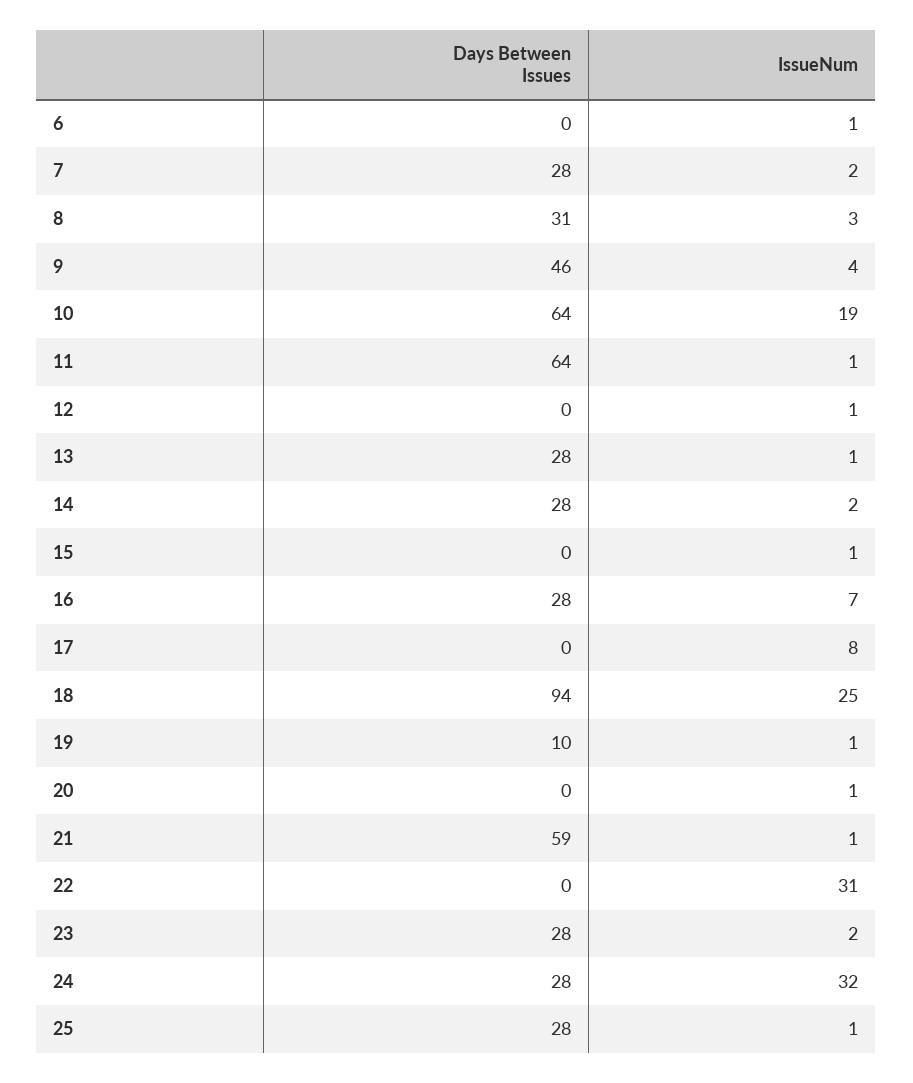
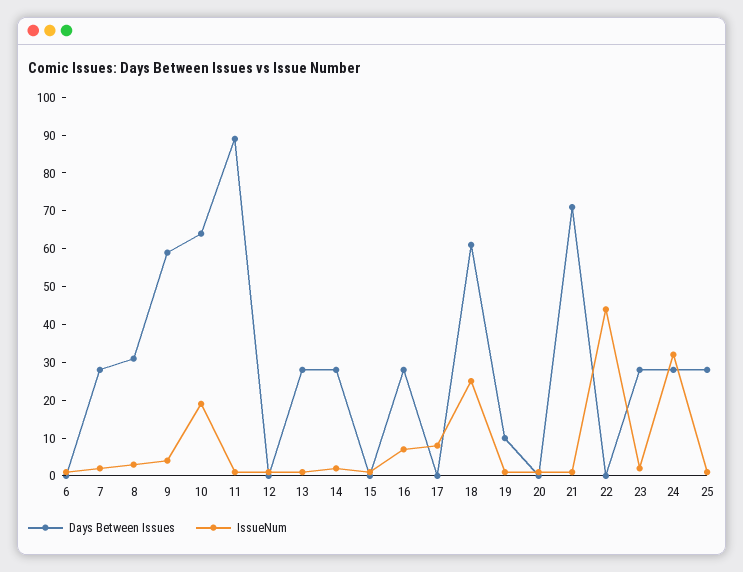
  {
    "Days Between Issues": {
      "6": 0,
      "7": 28,
      "8": 31,
-     "9": 46,
+     "9": 60,
      "10": 64,
-     "11": 64,
+     "11": 90,
      "12": 0,
      "13": 28,
      "14": 28,
      "15": 0,
      "16": 28,
      "17": 0,
-     "18": 94,
+     "18": 60,
      "19": 10,
      "20": 0,
-     "21": 59,
+     "21": 70,
      "22": 0,
      "23": 28,
      "24": 28,
      "25": 28
    },
    "IssueNum": {
      "6": 1,
      "7": 2,
      "8": 3,
      "9": 4,
      "10": 19,
      "11": 1,
      "12": 1,
      "13": 1,
      "14": 2,
      "15": 1,
      "16": 7,
      "17": 8,
      "18": 25,
      "19": 1,
      "20": 1,
      "21": 1,
-     "22": 31,
+     "22": 45,
      "23": 2,
      "24": 32,
      "25": 1
    }
  }

